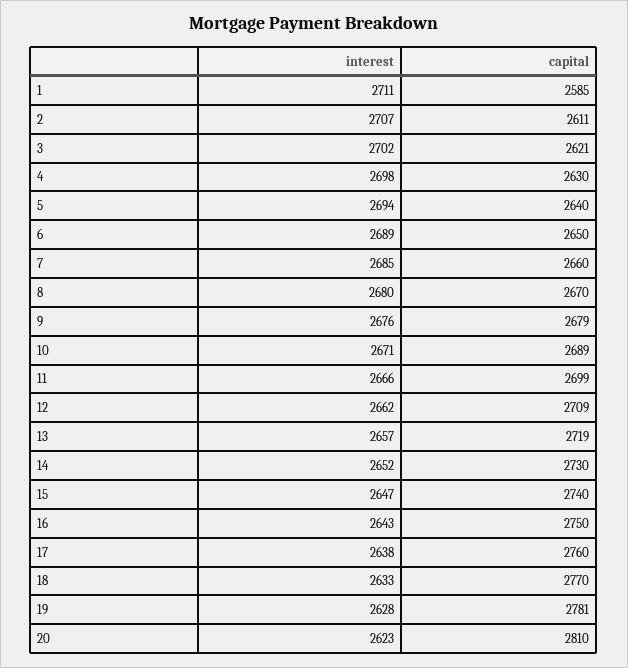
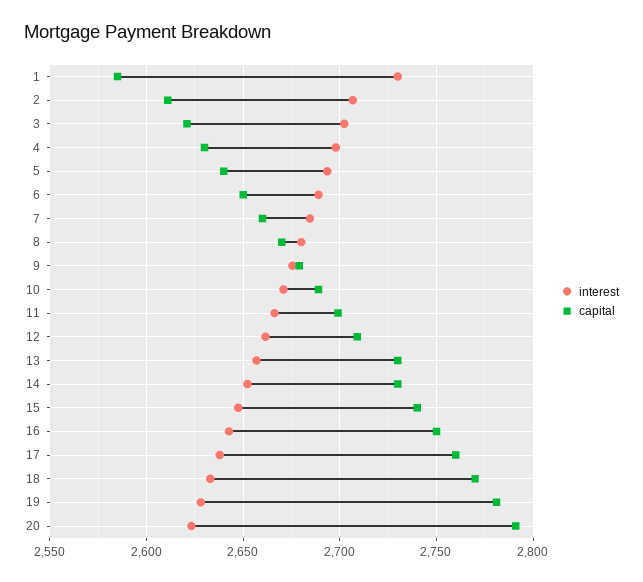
  {
    "interest": {
-     "1": 2711,
+     "1": 2730,
      "2": 2707,
      "3": 2702,
      "4": 2698,
      "5": 2694,
      "6": 2689,
      "7": 2685,
      "8": 2680,
      "9": 2676,
      "10": 2671,
      "11": 2666,
      "12": 2662,
      "13": 2657,
      "14": 2652,
      "15": 2647,
      "16": 2643,
      "17": 2638,
      "18": 2633,
      "19": 2628,
      "20": 2623
    },
    "capital": {
      "1": 2585,
      "2": 2611,
      "3": 2621,
      "4": 2630,
      "5": 2640,
      "6": 2650,
      "7": 2660,
      "8": 2670,
      "9": 2679,
      "10": 2689,
      "11": 2699,
      "12": 2709,
-     "13": 2719,
+     "13": 2730,
      "14": 2730,
      "15": 2740,
      "16": 2750,
      "17": 2760,
      "18": 2770,
      "19": 2781,
-     "20": 2810
+     "20": 2790
    }
  }

